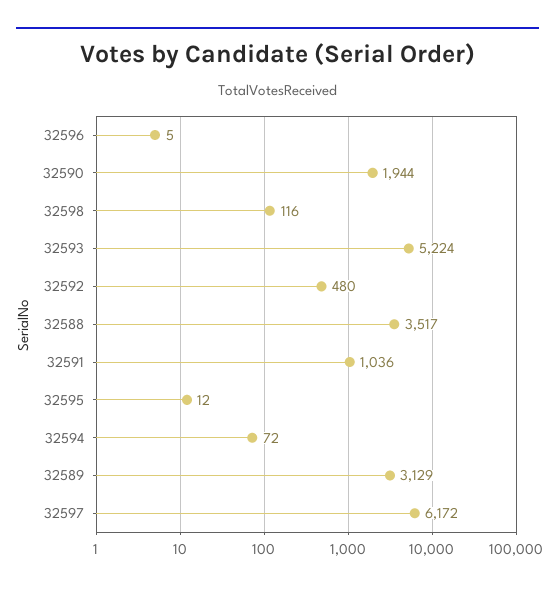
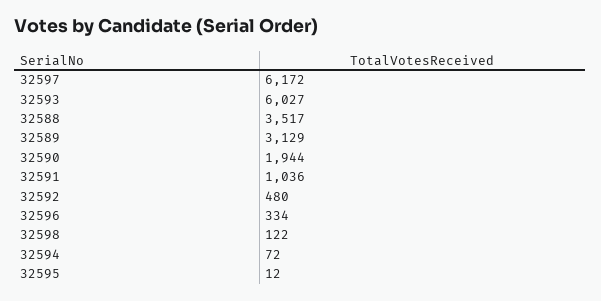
  {
-   "32596": 5,
+   "32596": 334,
    "32590": 1944,
-   "32598": 116,
+   "32598": 122,
-   "32593": 5224,
+   "32593": 6027,
    "32592": 480,
    "32588": 3517,
    "32591": 1036,
    "32595": 12,
    "32594": 72,
    "32589": 3129,
    "32597": 6172
  }

